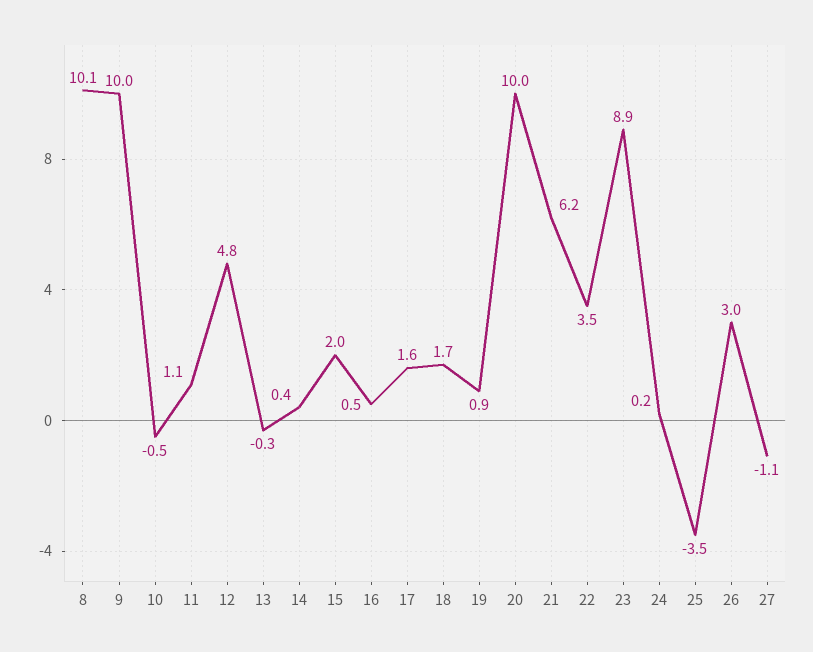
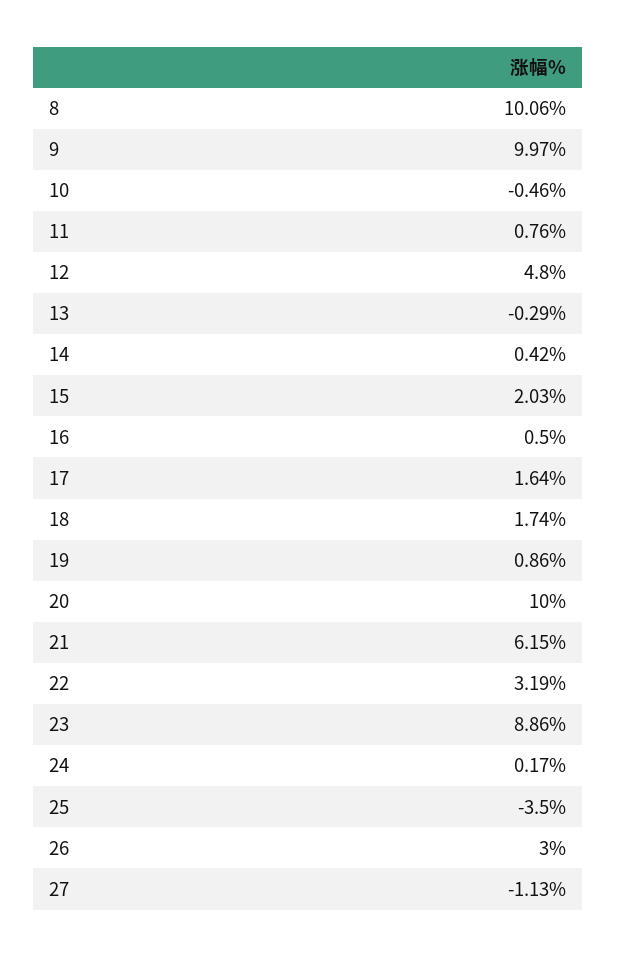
  {
    "8": 10.06,
    "9": 9.97,
    "10": -0.46,
-   "11": 1.1,
+   "11": 0.76,
    "12": 4.8,
    "13": -0.29,
    "14": 0.42,
    "15": 2.03,
    "16": 0.5,
    "17": 1.64,
    "18": 1.74,
    "19": 0.86,
    "20": 10,
    "21": 6.15,
-   "22": 3.5,
+   "22": 3.19,
    "23": 8.86,
    "24": 0.17,
    "25": -3.5,
    "26": 3,
    "27": -1.13
  }

